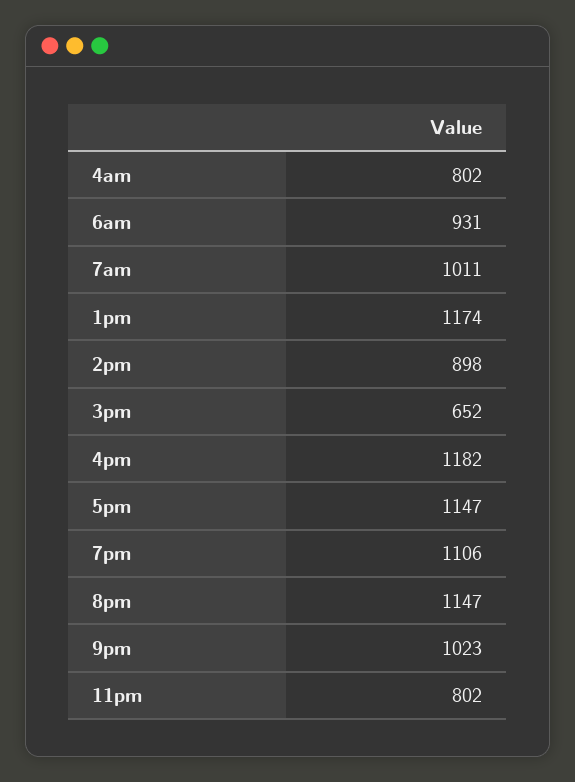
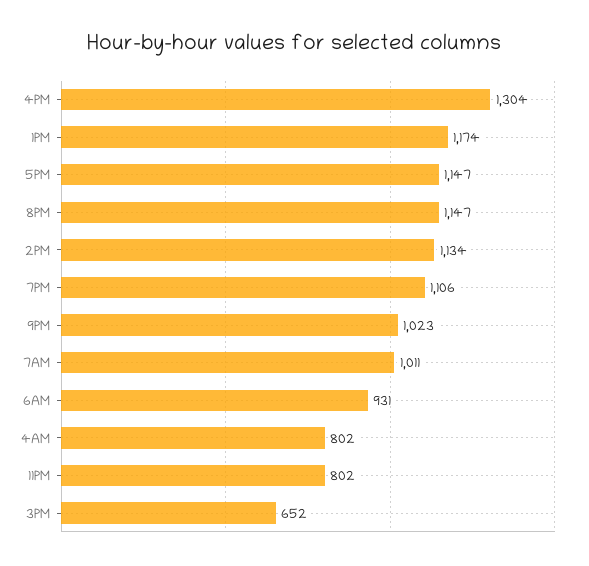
  {
    "4am": 802,
    "6am": 931,
    "7am": 1011,
    "1pm": 1174,
-   "2pm": 898,
+   "2pm": 1134,
    "3pm": 652,
-   "4pm": 1182,
+   "4pm": 1304,
    "5pm": 1147,
    "7pm": 1106,
    "8pm": 1147,
    "9pm": 1023,
    "11pm": 802
  }

